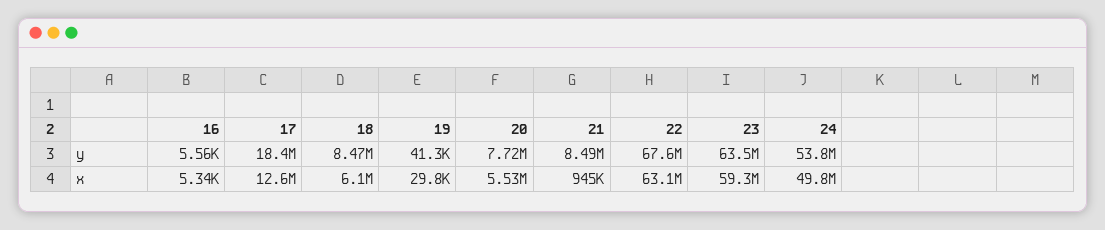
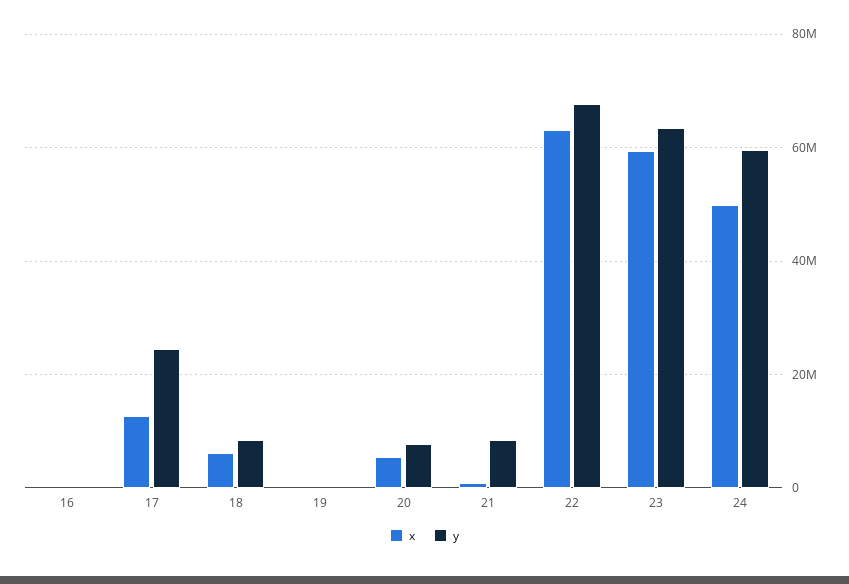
  {
    "y": {
      "16": 5560,
-     "17": 18400000,
+     "17": 24000000,
      "18": 8470000,
      "19": 41300,
      "20": 7720000,
      "21": 8490000,
      "22": 67600000,
      "23": 63500000,
-     "24": 53800000
+     "24": 60000000
    },
    "x": {
      "16": 5340,
      "17": 12600000,
      "18": 6100000,
      "19": 29800,
      "20": 5530000,
      "21": 945000,
      "22": 63100000,
      "23": 59300000,
      "24": 49800000
    }
  }

